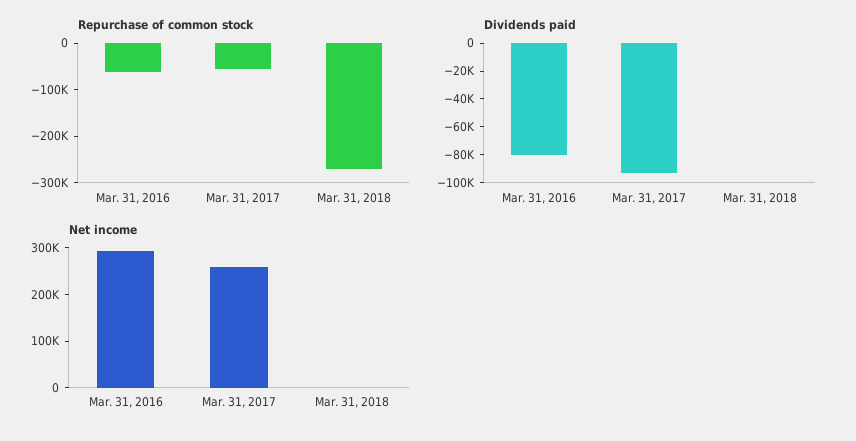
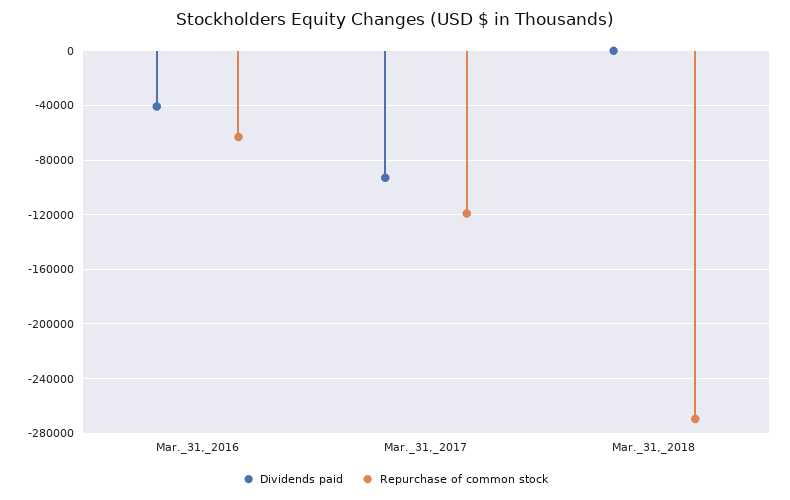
  {
    "Repurchase of common stock": {
      "Mar. 31, 2016": -65000,
-     "Mar. 31, 2017": -60000,
+     "Mar. 31, 2017": -120000,
      "Mar. 31, 2018": -270000
    },
    "Dividends paid": {
-     "Mar. 31, 2016": -80000,
+     "Mar. 31, 2016": -40000,
      "Mar. 31, 2017": -95000,
      "Mar. 31, 2018": 0
-   },
+   }
-   "Net income": {
-     "Mar. 31, 2016": 300000,
-     "Mar. 31, 2017": 260000,
-     "Mar. 31, 2018": 0
-   }
  }

